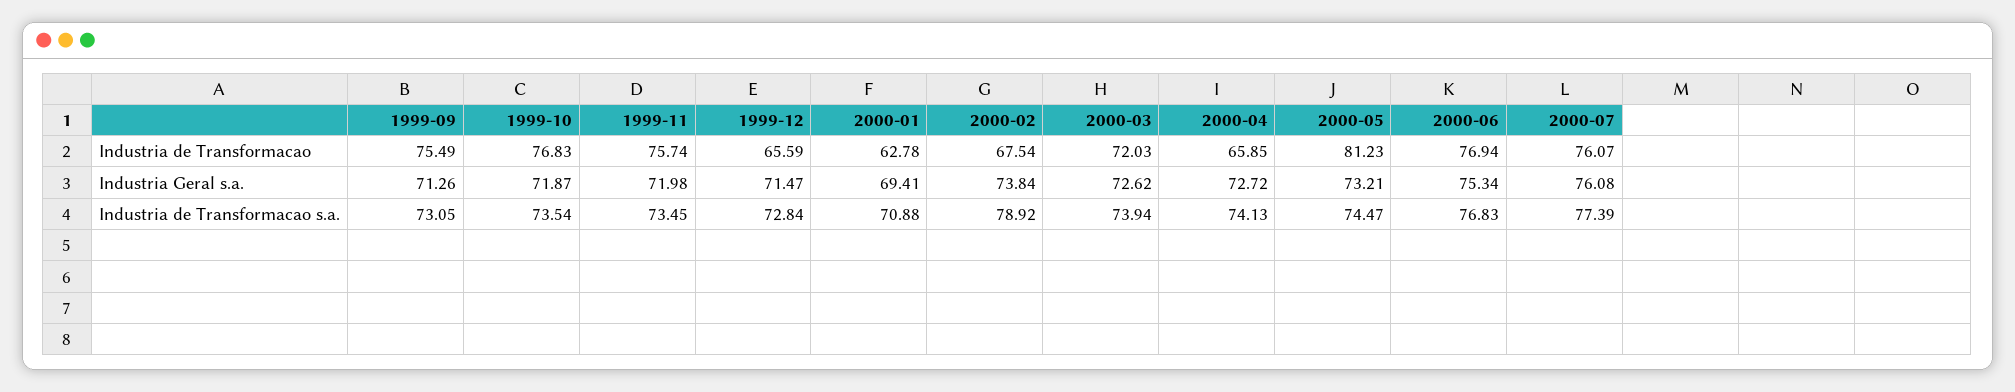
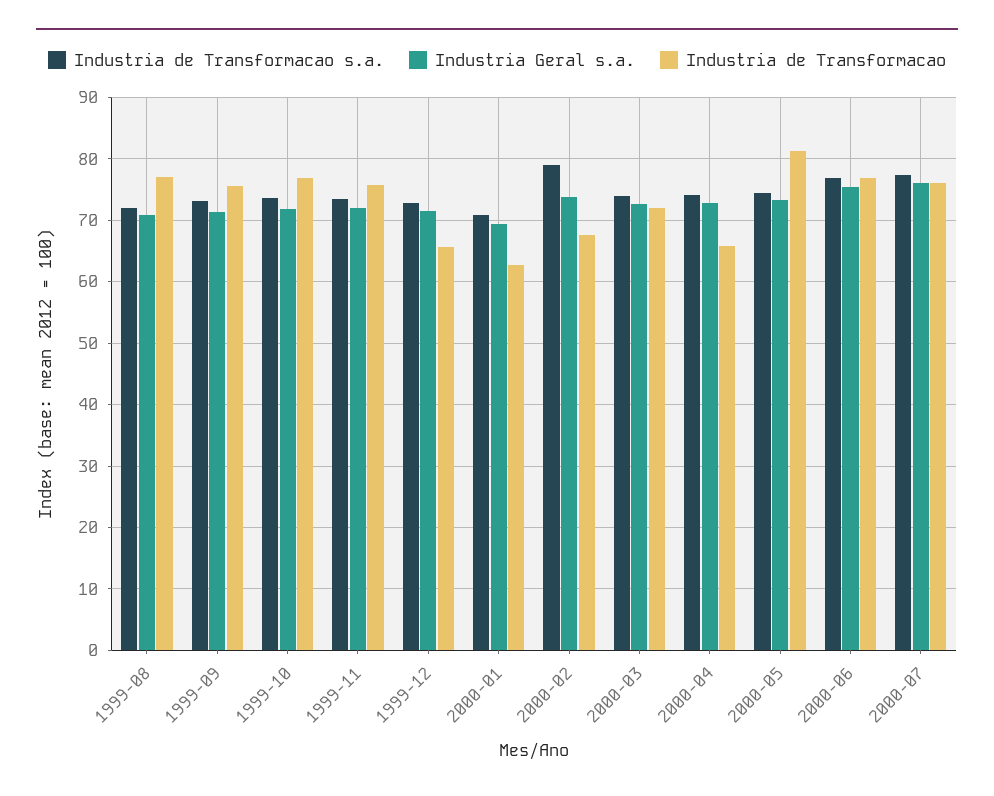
  {
    "Industria de Transformacao": {
      "1999-09": 75.49,
      "1999-10": 76.83,
      "1999-11": 75.74,
      "1999-12": 65.59,
      "2000-01": 62.78,
      "2000-02": 67.54,
      "2000-03": 72.03,
      "2000-04": 65.85,
      "2000-05": 81.23,
      "2000-06": 76.94,
-     "2000-07": 76.07
+     "2000-07": 76.07,
+     "1999-08": 77
    },
    "Industria Geral s.a.": {
      "1999-09": 71.26,
      "1999-10": 71.87,
      "1999-11": 71.98,
      "1999-12": 71.47,
      "2000-01": 69.41,
      "2000-02": 73.84,
      "2000-03": 72.62,
      "2000-04": 72.72,
      "2000-05": 73.21,
      "2000-06": 75.34,
-     "2000-07": 76.08
+     "2000-07": 76.08,
+     "1999-08": 71
    },
    "Industria de Transformacao s.a.": {
      "1999-09": 73.05,
      "1999-10": 73.54,
      "1999-11": 73.45,
      "1999-12": 72.84,
      "2000-01": 70.88,
      "2000-02": 78.92,
      "2000-03": 73.94,
      "2000-04": 74.13,
      "2000-05": 74.47,
      "2000-06": 76.83,
-     "2000-07": 77.39
+     "2000-07": 77.39,
+     "1999-08": 72
    }
  }

